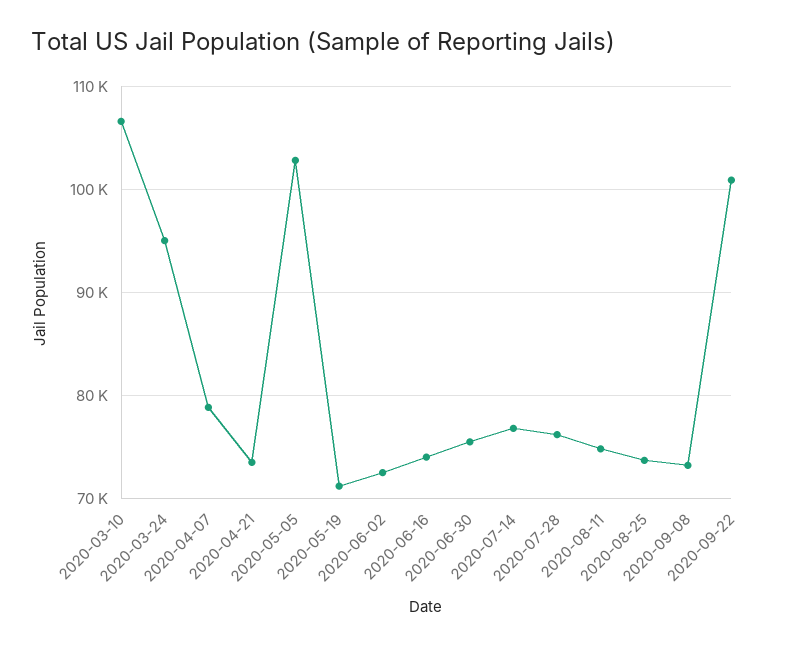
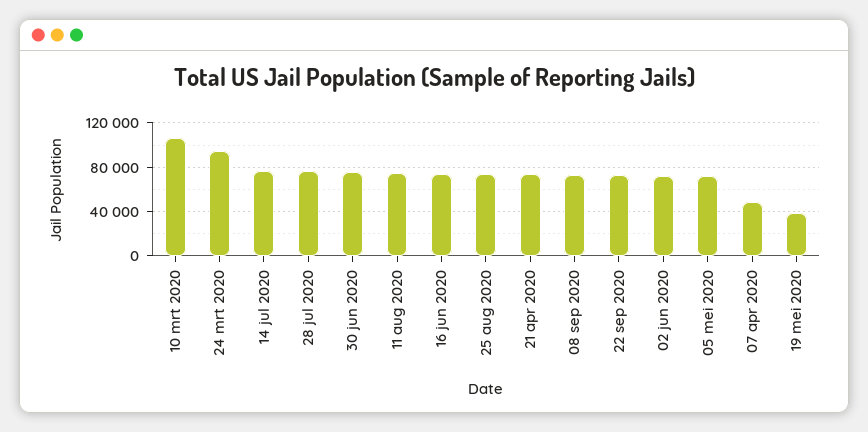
  {
    "2020-03-10": 107000,
    "2020-03-24": 95000,
-   "2020-04-07": 79000,
+   "2020-04-07": 50000,
    "2020-04-21": 74000,
-   "2020-05-05": 103000,
+   "2020-05-05": 70000,
-   "2020-05-19": 71000,
+   "2020-05-19": 40000,
    "2020-06-02": 73000,
    "2020-06-16": 74000,
    "2020-06-30": 76000,
    "2020-07-14": 77000,
    "2020-07-28": 76000,
    "2020-08-11": 75000,
    "2020-08-25": 74000,
    "2020-09-08": 73000,
-   "2020-09-22": 101000
+   "2020-09-22": 70000
  }

